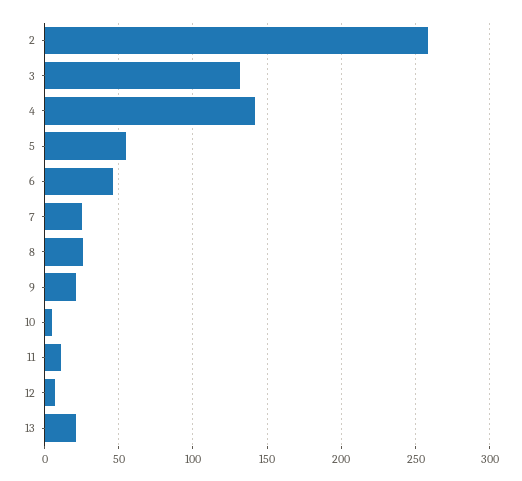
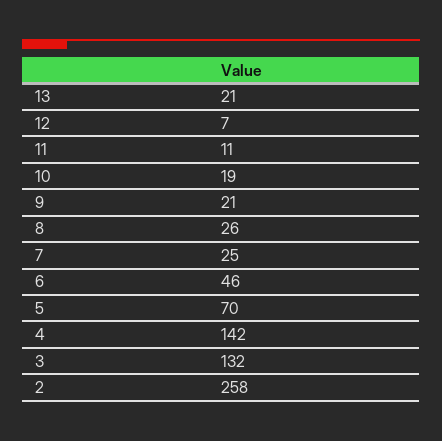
  {
    "2": 258,
    "3": 132,
    "4": 142,
-   "5": 55,
+   "5": 70,
    "6": 46,
    "7": 25,
    "8": 26,
    "9": 21,
-   "10": 5,
+   "10": 19,
    "11": 11,
    "12": 7,
    "13": 21
  }

